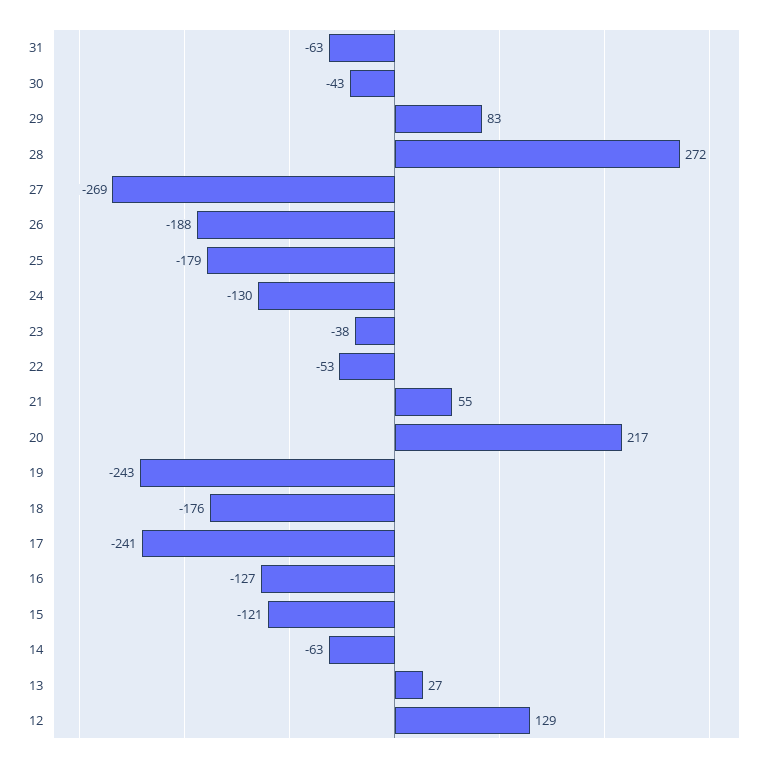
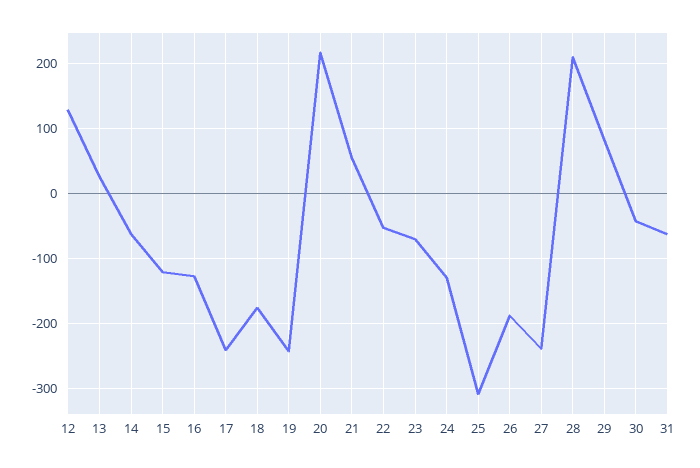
  {
    "31": -63,
    "30": -43,
    "29": 83,
-   "28": 272,
+   "28": 210,
-   "27": -269,
+   "27": -240,
    "26": -188,
-   "25": -179,
+   "25": -310,
    "24": -130,
-   "23": -38,
+   "23": -70,
    "22": -53,
    "21": 55,
    "20": 217,
    "19": -243,
    "18": -176,
    "17": -241,
    "16": -127,
    "15": -121,
    "14": -63,
    "13": 27,
    "12": 129
  }

